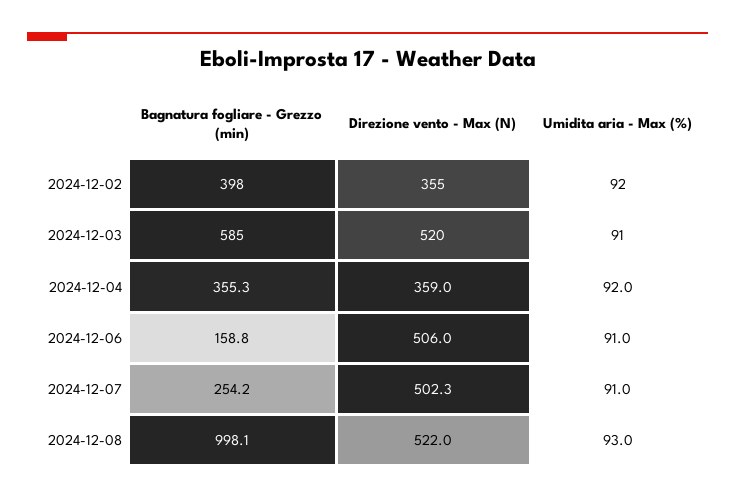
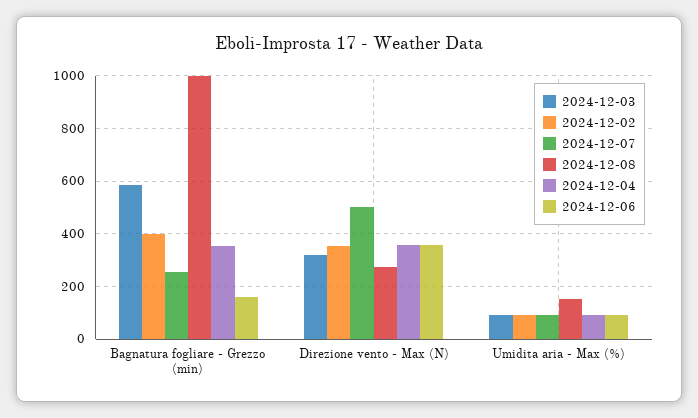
  {
    "2024-12-02": {
      "Bagnatura fogliare - Grezzo (min)": 398,
      "Direzione vento - Max (N)": 355,
      "Umidita aria - Max (%)": 92
    },
    "2024-12-03": {
      "Bagnatura fogliare - Grezzo (min)": 585,
-     "Direzione vento - Max (N)": 520,
+     "Direzione vento - Max (N)": 325,
      "Umidita aria - Max (%)": 91
    },
    "2024-12-04": {
      "Bagnatura fogliare - Grezzo (min)": 355.3,
      "Direzione vento - Max (N)": 359,
      "Umidita aria - Max (%)": 92
    },
    "2024-12-06": {
      "Bagnatura fogliare - Grezzo (min)": 158.8,
-     "Direzione vento - Max (N)": 506,
+     "Direzione vento - Max (N)": 350,
      "Umidita aria - Max (%)": 91
    },
    "2024-12-07": {
      "Bagnatura fogliare - Grezzo (min)": 254.2,
      "Direzione vento - Max (N)": 502.3,
      "Umidita aria - Max (%)": 91
    },
    "2024-12-08": {
      "Bagnatura fogliare - Grezzo (min)": 998.1,
-     "Direzione vento - Max (N)": 522,
+     "Direzione vento - Max (N)": 275,
-     "Umidita aria - Max (%)": 93
+     "Umidita aria - Max (%)": 150
    }
  }

